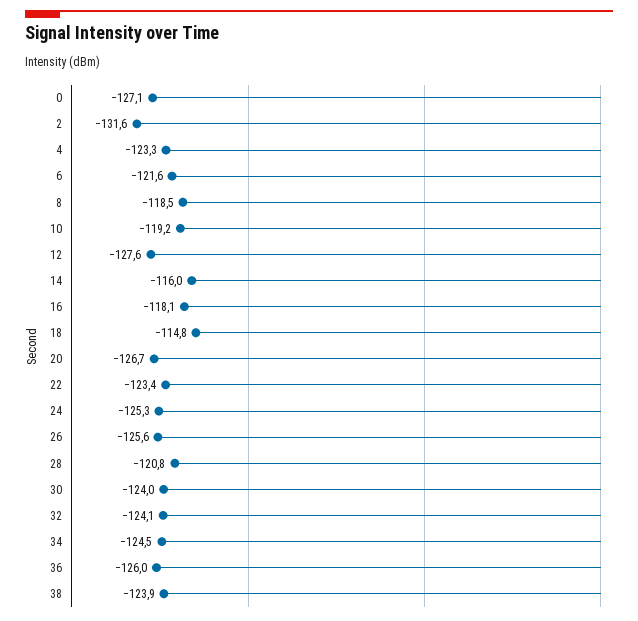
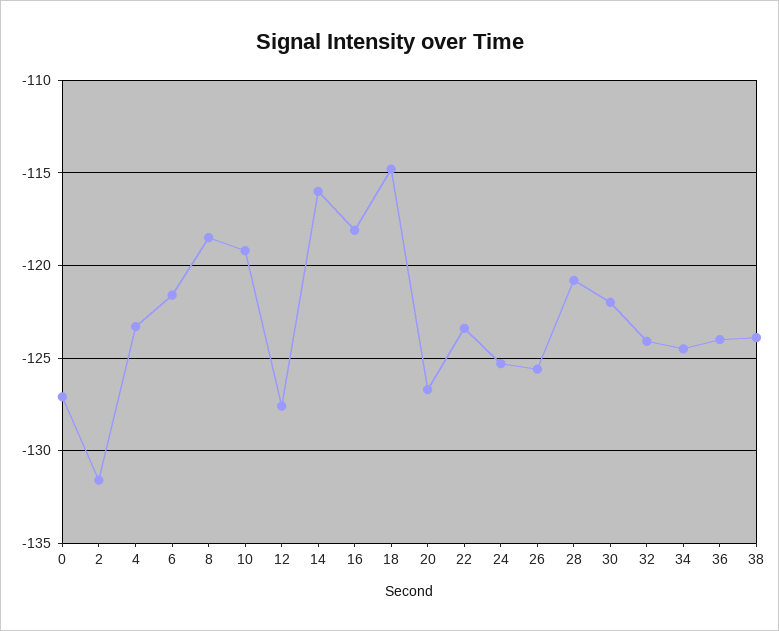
  {
    "0": -127.1,
    "2": -131.6,
    "4": -123.3,
    "6": -121.6,
    "8": -118.5,
    "10": -119.2,
    "12": -127.6,
    "14": -116,
    "16": -118.1,
    "18": -114.8,
    "20": -126.7,
    "22": -123.4,
    "24": -125.3,
    "26": -125.6,
    "28": -120.8,
-   "30": -124,
+   "30": -122,
    "32": -124.1,
    "34": -124.5,
-   "36": -126,
+   "36": -124,
    "38": -123.9
  }

